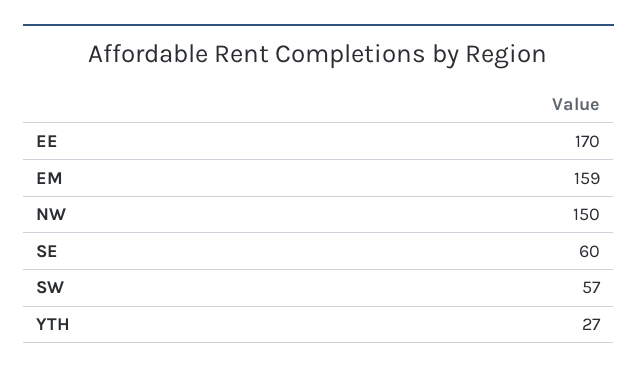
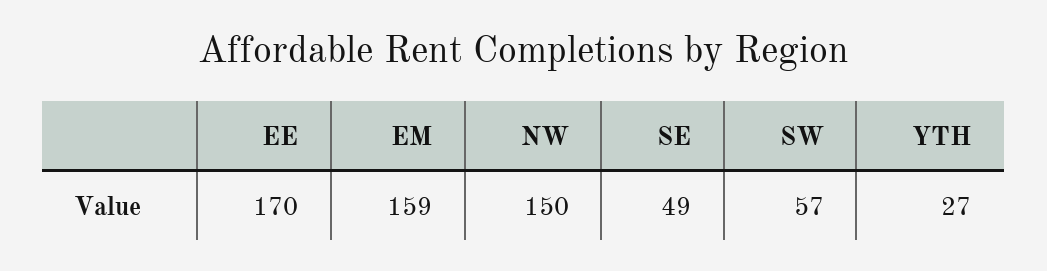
  {
    "EE": 170,
    "EM": 159,
    "NW": 150,
-   "SE": 60,
+   "SE": 49,
    "SW": 57,
    "YTH": 27
  }

